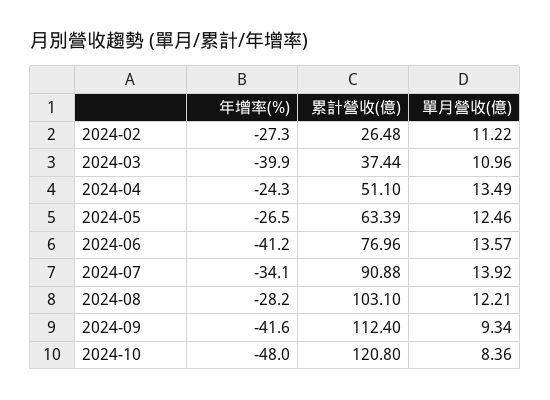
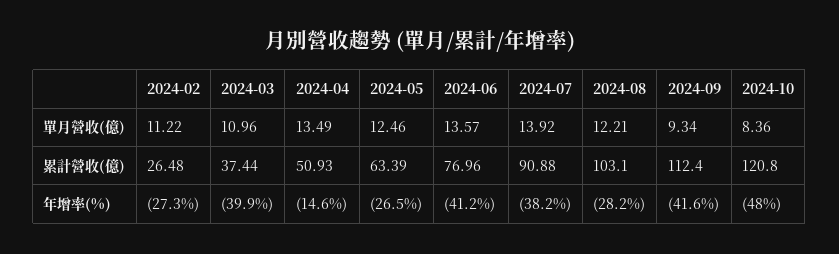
  {
    "年增率(%)": {
      "2024-02": -27.3,
      "2024-03": -39.9,
-     "2024-04": -24.3,
+     "2024-04": -14.6,
      "2024-05": -26.5,
      "2024-06": -41.2,
-     "2024-07": -34.1,
+     "2024-07": -38.2,
      "2024-08": -28.2,
      "2024-09": -41.6,
      "2024-10": -48
    },
    "累計營收(億)": {
      "2024-02": 26.48,
      "2024-03": 37.44,
-     "2024-04": 51.1,
+     "2024-04": 50.93,
      "2024-05": 63.39,
      "2024-06": 76.96,
      "2024-07": 90.88,
      "2024-08": 103.1,
      "2024-09": 112.4,
      "2024-10": 120.8
    },
    "單月營收(億)": {
      "2024-02": 11.22,
      "2024-03": 10.96,
      "2024-04": 13.49,
      "2024-05": 12.46,
      "2024-06": 13.57,
      "2024-07": 13.92,
      "2024-08": 12.21,
      "2024-09": 9.34,
      "2024-10": 8.36
    }
  }

